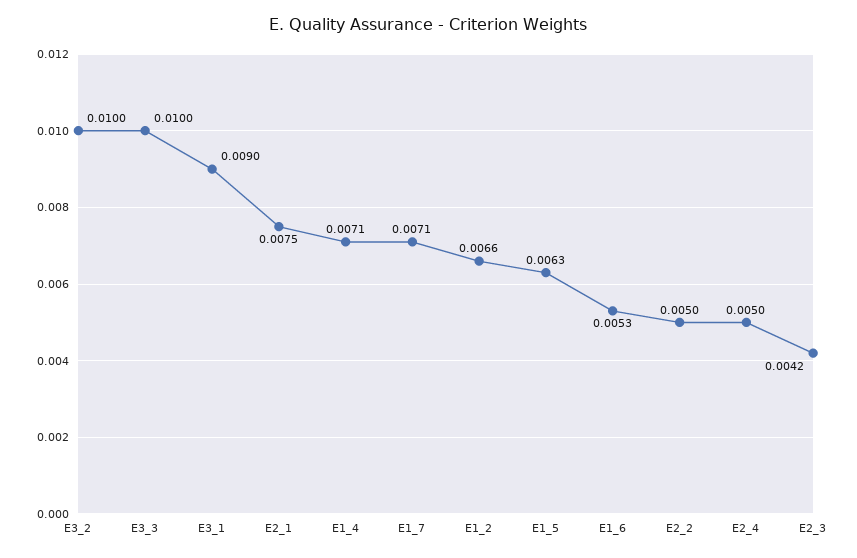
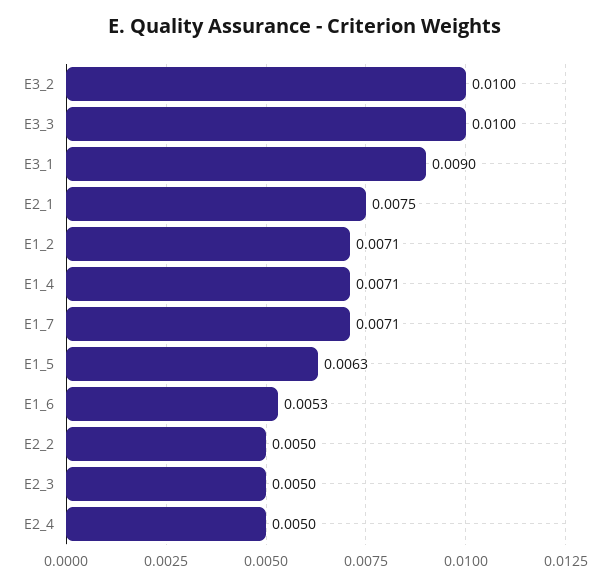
  {
    "E3_2": 0.01,
    "E3_3": 0.01,
    "E3_1": 0.009,
    "E2_1": 0.0075,
    "E1_4": 0.0071,
    "E1_7": 0.0071,
-   "E1_2": 0.0066,
+   "E1_2": 0.0071,
    "E1_5": 0.0063,
    "E1_6": 0.0053,
    "E2_2": 0.005,
    "E2_4": 0.005,
-   "E2_3": 0.0042
+   "E2_3": 0.005
  }

